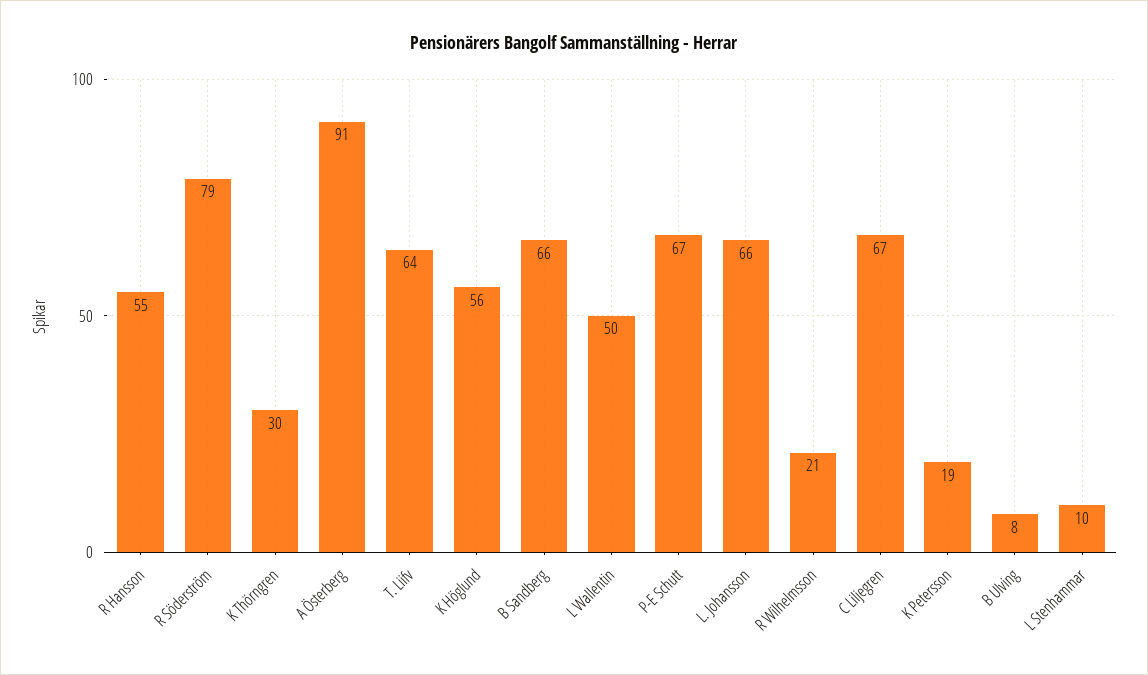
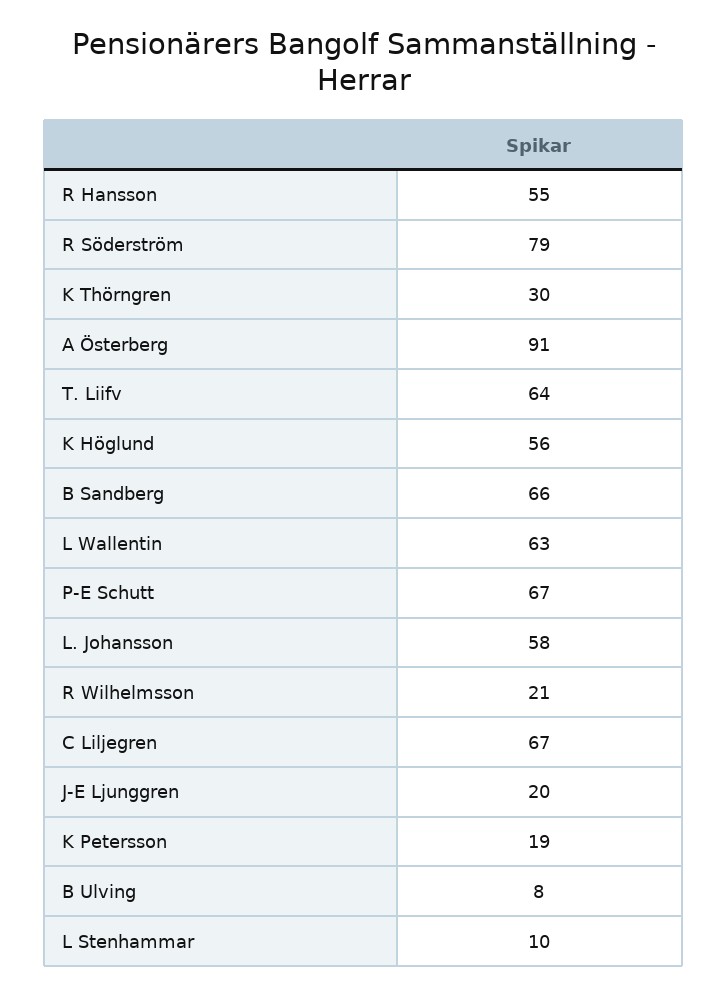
  {
    "R Hansson": 55,
    "R Söderström": 79,
    "K Thörngren": 30,
    "A Österberg": 91,
    "T. Liifv": 64,
    "K Höglund": 56,
    "B Sandberg": 66,
-   "L Wallentin": 50,
+   "L Wallentin": 63,
    "P-E Schutt": 67,
-   "L. Johansson": 66,
+   "L. Johansson": 58,
    "R Wilhelmsson": 21,
    "C Liljegren": 67,
    "K Petersson": 19,
    "B Ulving": 8,
-   "L Stenhammar": 10
+   "L Stenhammar": 10,
+   "J-E Ljunggren": 20
  }

